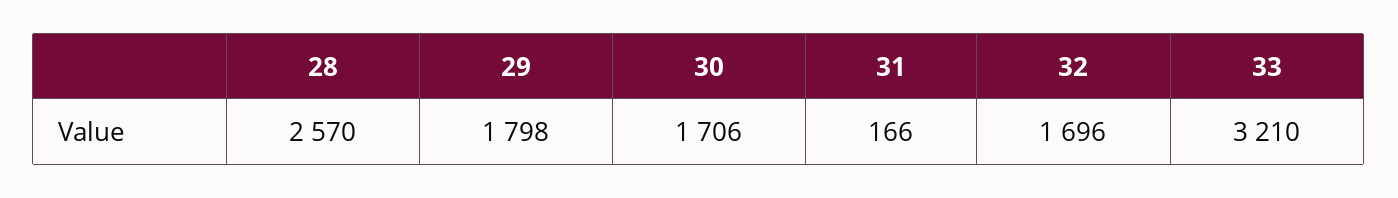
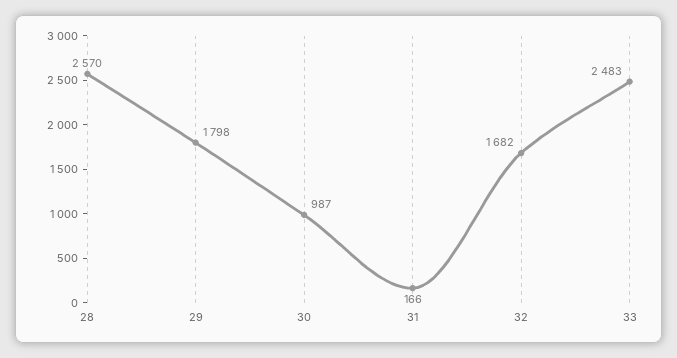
  {
    "28": 2570,
    "29": 1798,
-   "30": 1706,
+   "30": 987,
    "31": 166,
-   "32": 1696,
+   "32": 1682,
-   "33": 3210
+   "33": 2483
  }

